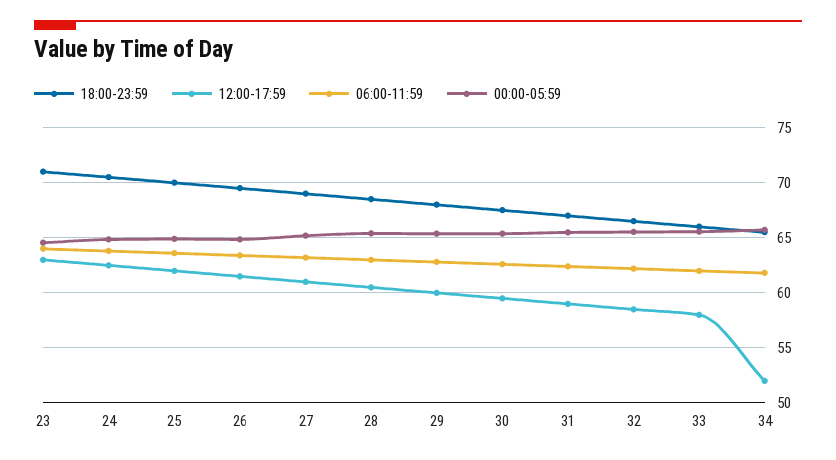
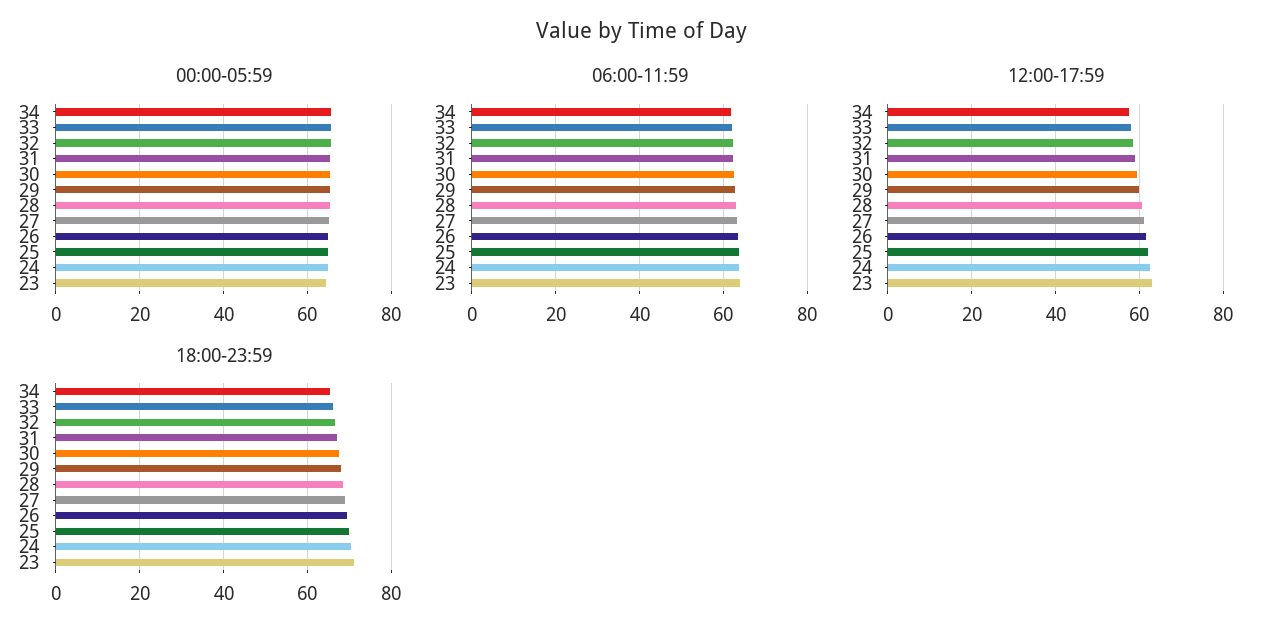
  {
    "18:00-23:59": {
      "23": 71,
      "24": 71,
      "25": 70,
      "26": 70,
      "27": 69,
      "28": 69,
      "29": 68,
      "30": 68,
      "31": 67,
      "32": 67,
      "33": 66,
      "34": 66
    },
    "12:00-17:59": {
      "23": 63,
      "24": 63,
      "25": 62,
      "26": 62,
      "27": 61,
      "28": 61,
      "29": 60,
      "30": 60,
      "31": 59,
      "32": 59,
      "33": 58,
-     "34": 52
+     "34": 58
    },
    "06:00-11:59": {
      "23": 64,
      "24": 64,
      "25": 64,
      "26": 63,
      "27": 63,
      "28": 63,
      "29": 63,
      "30": 63,
      "31": 62,
      "32": 62,
      "33": 62,
      "34": 62
    },
    "00:00-05:59": {
      "23": 65,
      "24": 65,
      "25": 65,
      "26": 65,
      "27": 65,
      "28": 65,
      "29": 65,
      "30": 65,
      "31": 65,
      "32": 66,
      "33": 66,
      "34": 66
    }
  }

